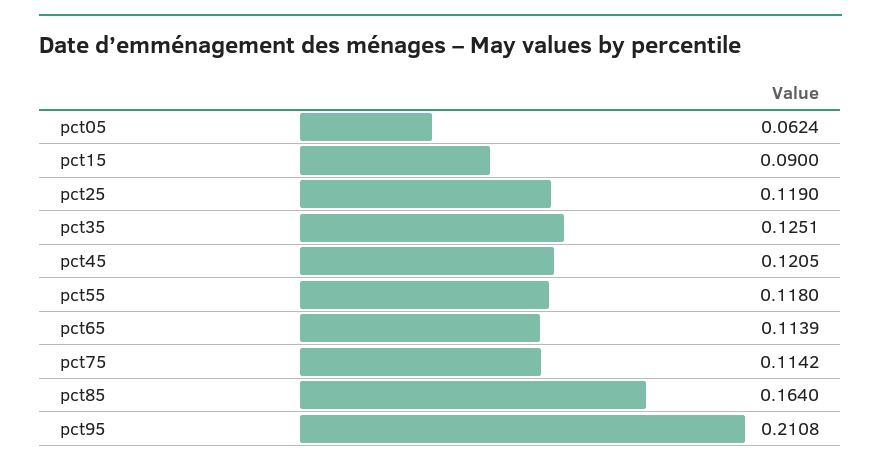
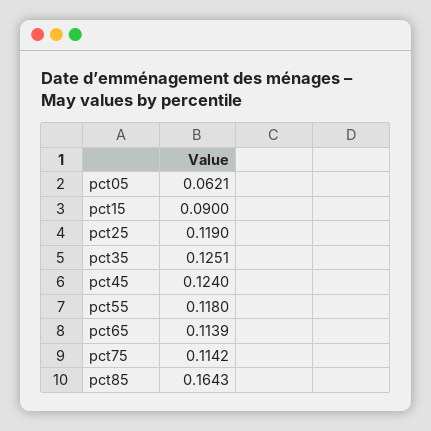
  {
-   "pct05": 0.0624,
+   "pct05": 0.0621,
    "pct15": 0.09,
    "pct25": 0.119,
    "pct35": 0.1251,
-   "pct45": 0.1205,
+   "pct45": 0.124,
    "pct55": 0.118,
    "pct65": 0.1139,
    "pct75": 0.1142,
-   "pct85": 0.164,
+   "pct85": 0.1643
-   "pct95": 0.2108
  }

